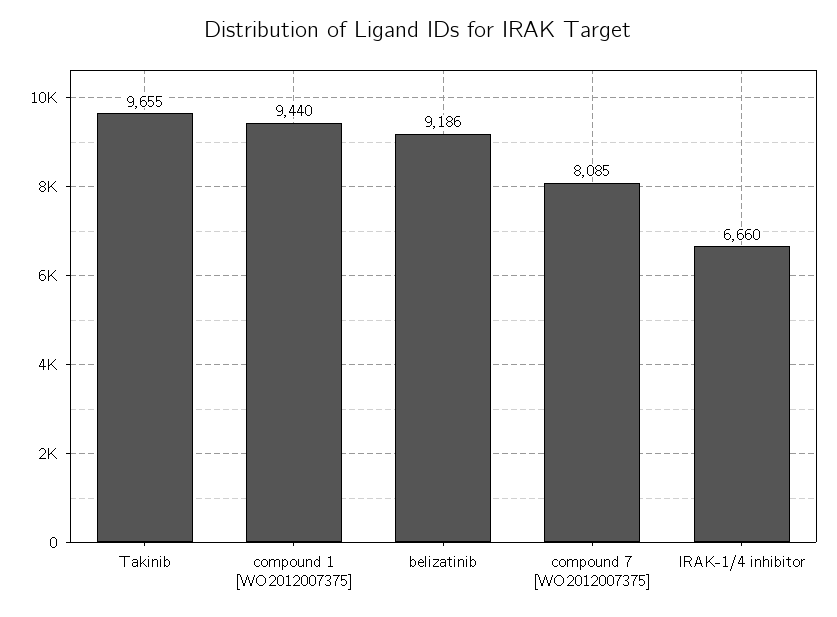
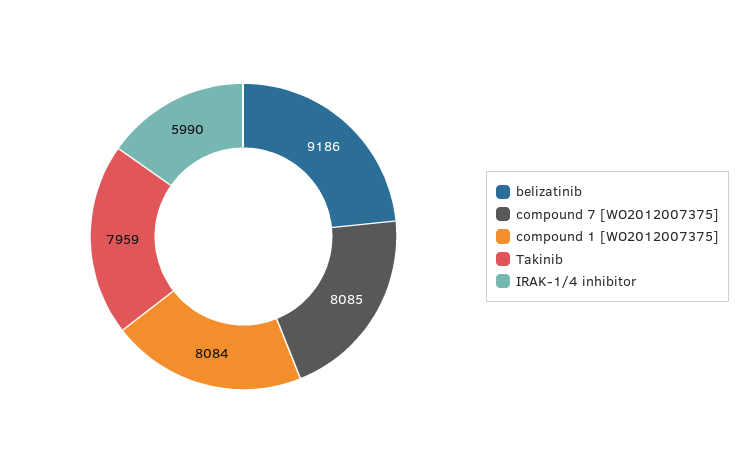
  {
-   "Takinib": 9655,
+   "Takinib": 7959,
-   "compound 1 [WO2012007375]": 9440,
+   "compound 1 [WO2012007375]": 8084,
    "belizatinib": 9186,
    "compound 7 [WO2012007375]": 8085,
-   "IRAK-1/4 inhibitor": 6660
+   "IRAK-1/4 inhibitor": 5990
  }

